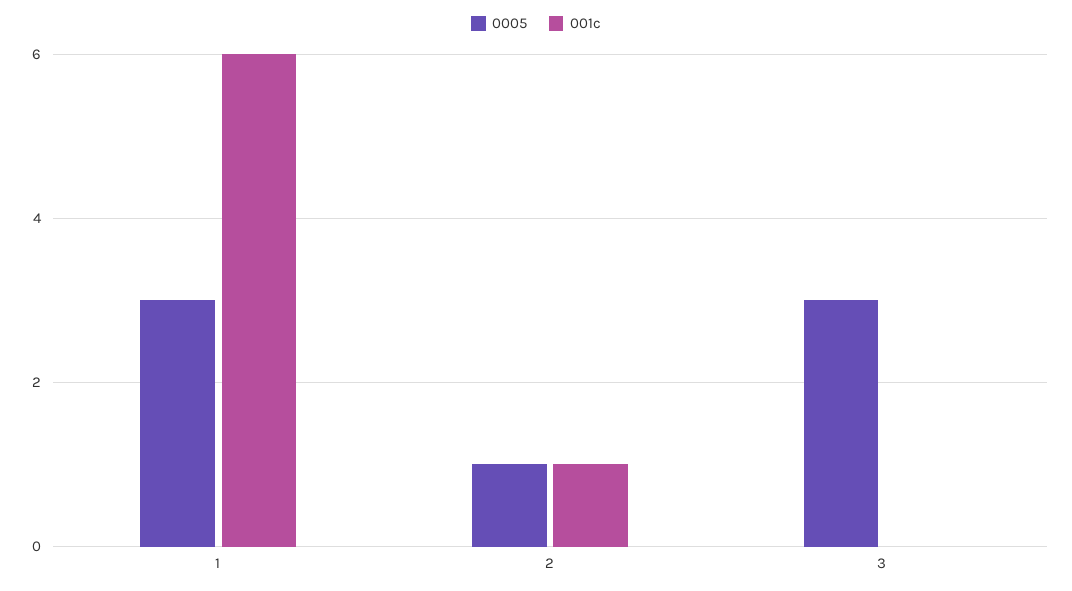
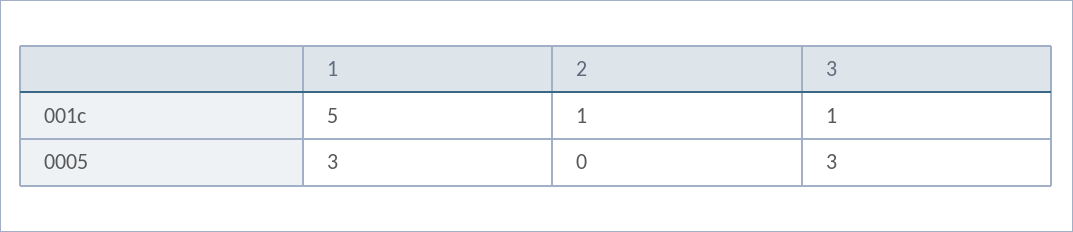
  {
    "0005": {
      "1": 3,
-     "2": 1,
+     "2": 0,
      "3": 3
    },
    "001c": {
-     "1": 6,
+     "1": 5,
      "2": 1,
-     "3": 0
+     "3": 1
    }
  }

